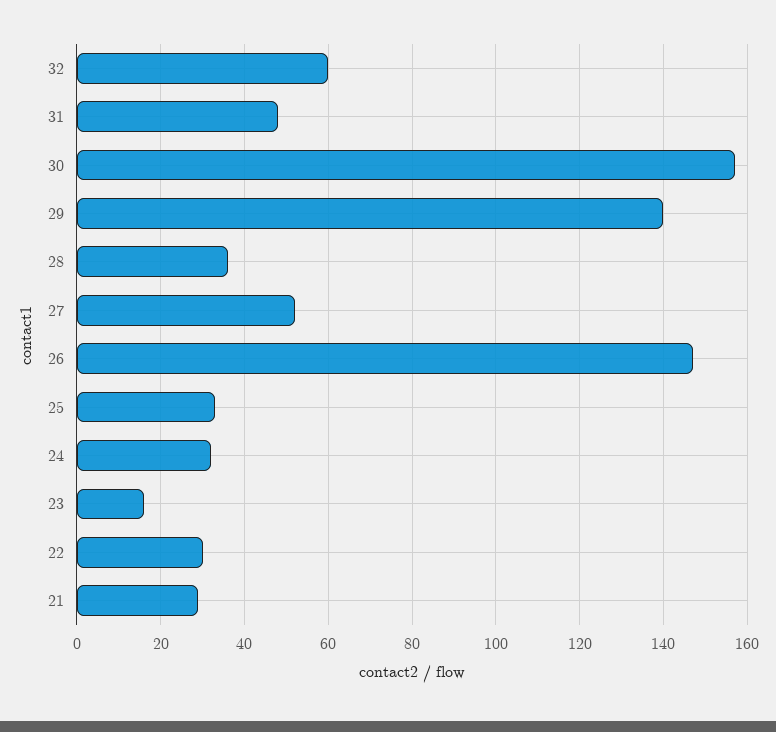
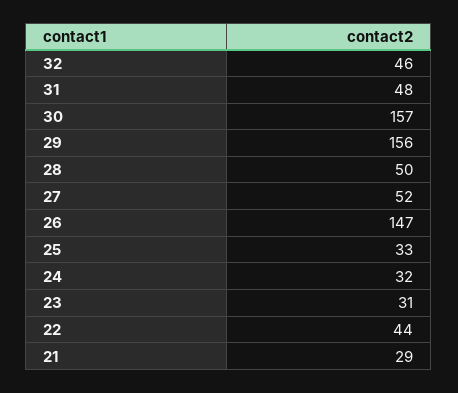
  {
-   "32": 60,
+   "32": 46,
    "31": 48,
    "30": 157,
-   "29": 140,
+   "29": 156,
-   "28": 35,
+   "28": 50,
    "27": 52,
    "26": 147,
    "25": 33,
    "24": 32,
-   "23": 15,
+   "23": 31,
-   "22": 30,
+   "22": 44,
    "21": 29
  }

